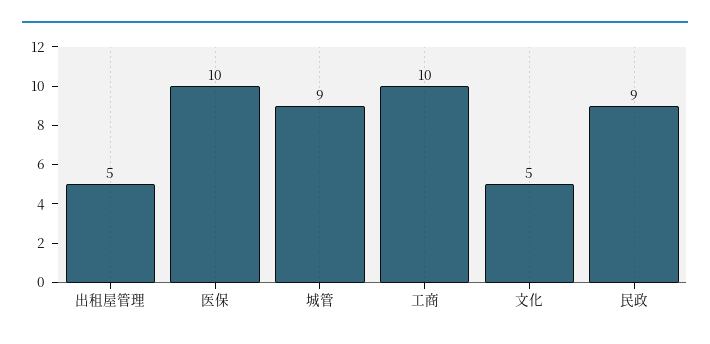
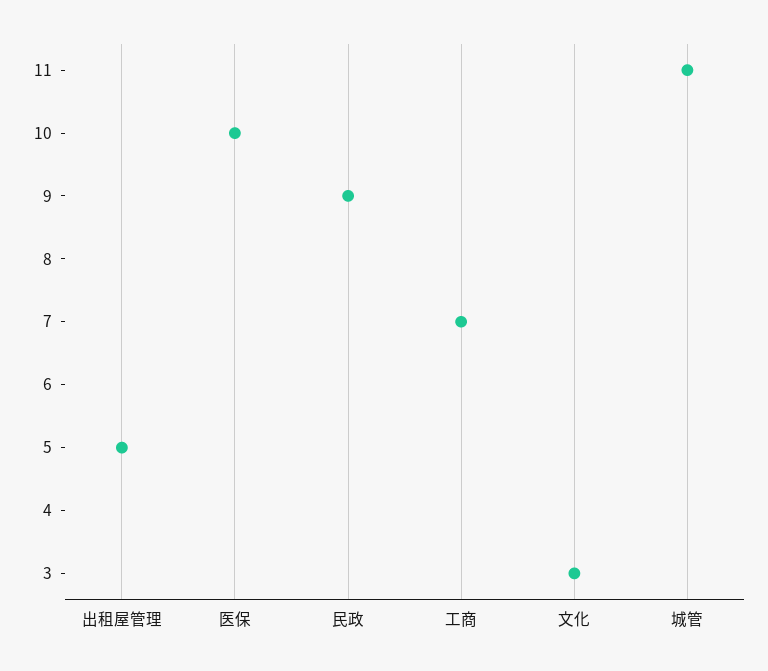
  {
    "出租屋管理": 5,
    "医保": 10,
-   "城管": 9,
+   "城管": 11,
-   "工商": 10,
+   "工商": 7,
-   "文化": 5,
+   "文化": 3,
    "民政": 9
  }

